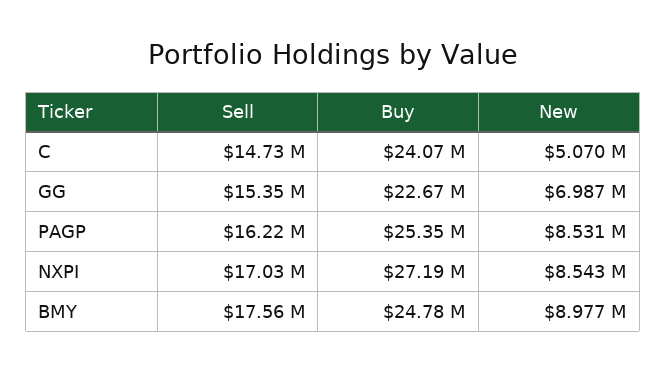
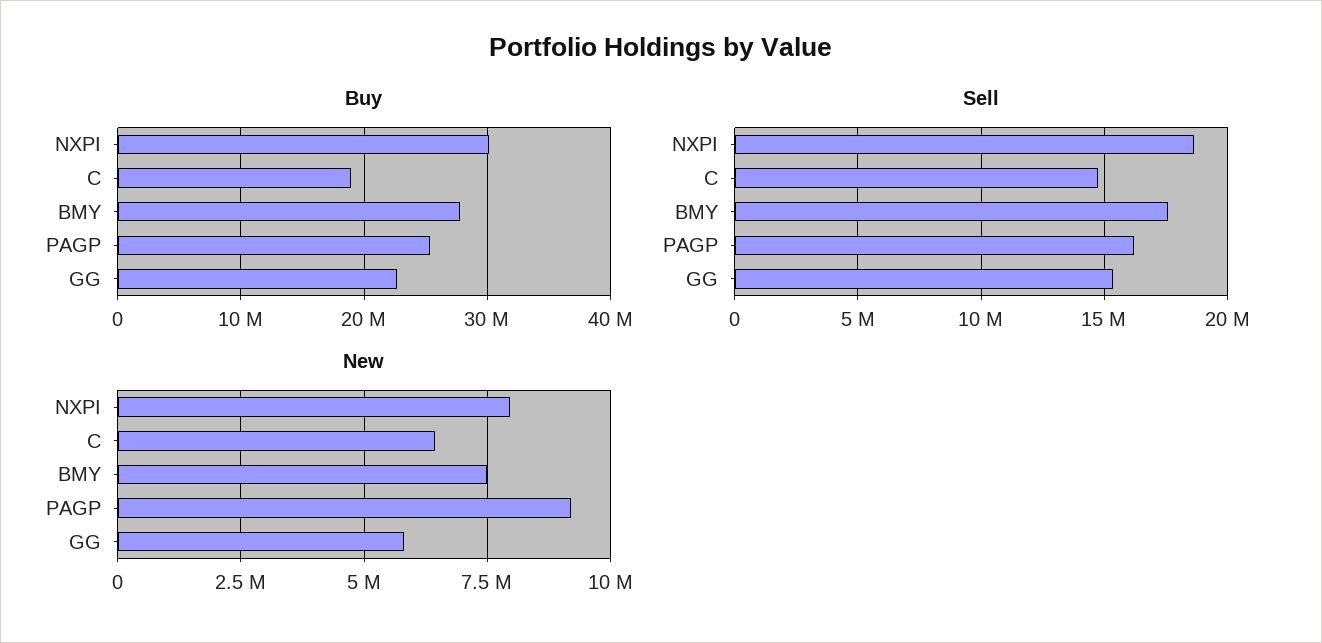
  {
    "Sell": {
      "C": 14730000,
      "GG": 15350000,
      "PAGP": 16220000,
-     "NXPI": 17030000,
+     "NXPI": 18500000,
      "BMY": 17560000
    },
    "Buy": {
-     "C": 24070000,
+     "C": 19000000,
      "GG": 22670000,
      "PAGP": 25350000,
-     "NXPI": 27190000,
+     "NXPI": 30000000,
-     "BMY": 24780000
+     "BMY": 28000000
    },
    "New": {
-     "C": 5070000,
+     "C": 6500000,
-     "GG": 6987000,
+     "GG": 5750000,
-     "PAGP": 8531000,
+     "PAGP": 9250000,
-     "NXPI": 8543000,
+     "NXPI": 8000000,
-     "BMY": 8977000
+     "BMY": 7500000
    }
  }

